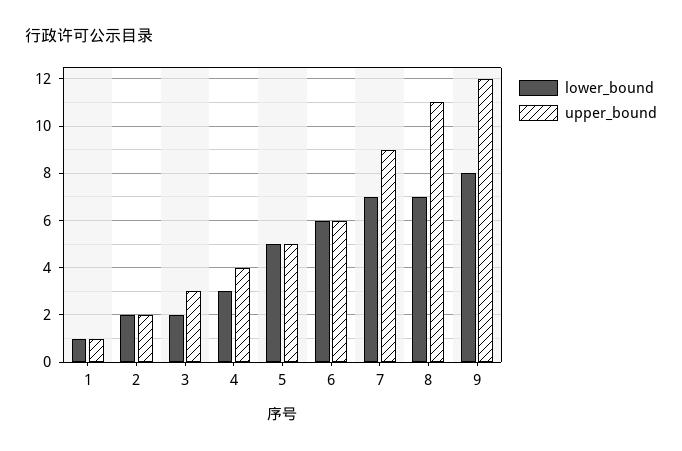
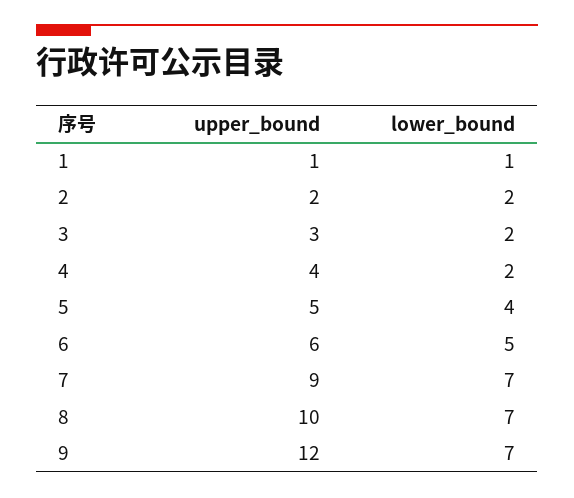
  {
    "lower_bound": {
      "1": 1,
      "2": 2,
      "3": 2,
-     "4": 3,
+     "4": 2,
-     "5": 5,
+     "5": 4,
-     "6": 6,
+     "6": 5,
      "7": 7,
      "8": 7,
-     "9": 8
+     "9": 7
    },
    "upper_bound": {
      "1": 1,
      "2": 2,
      "3": 3,
      "4": 4,
      "5": 5,
      "6": 6,
      "7": 9,
-     "8": 11,
+     "8": 10,
      "9": 12
    }
  }

